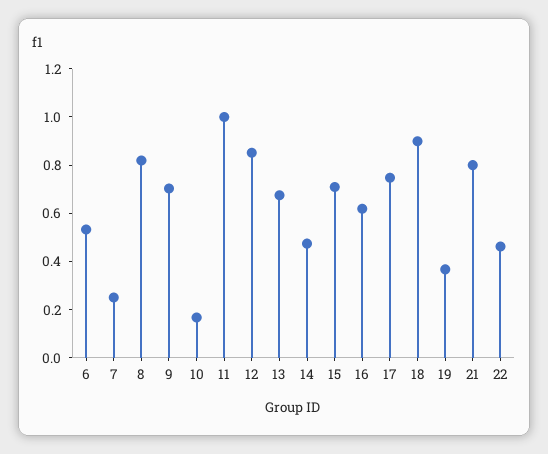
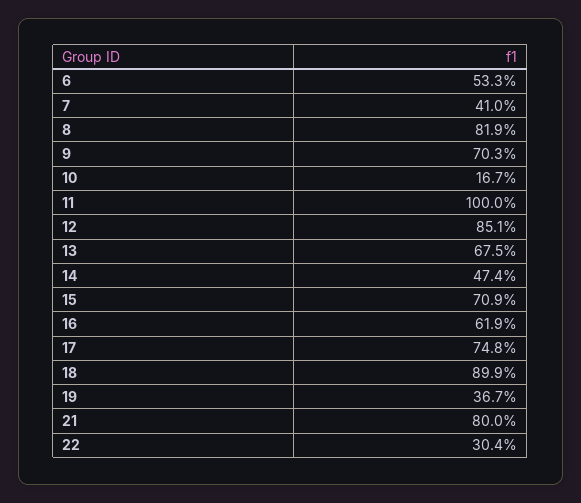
  {
    "6": 0.533,
-   "7": 0.25,
+   "7": 0.41,
    "8": 0.819,
    "9": 0.703,
    "10": 0.167,
    "11": 1,
    "12": 0.851,
    "13": 0.675,
    "14": 0.474,
    "15": 0.709,
    "16": 0.619,
    "17": 0.748,
    "18": 0.899,
    "19": 0.367,
    "21": 0.8,
-   "22": 0.45
+   "22": 0.304
  }

